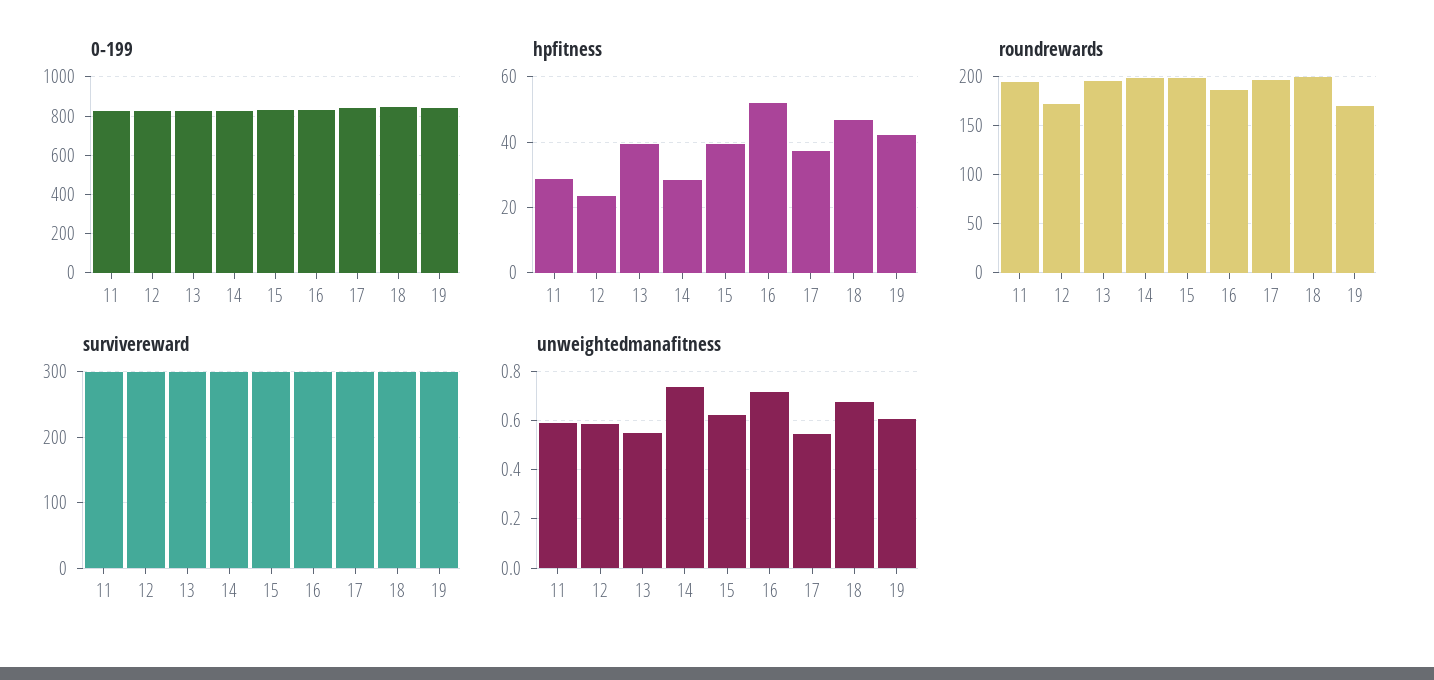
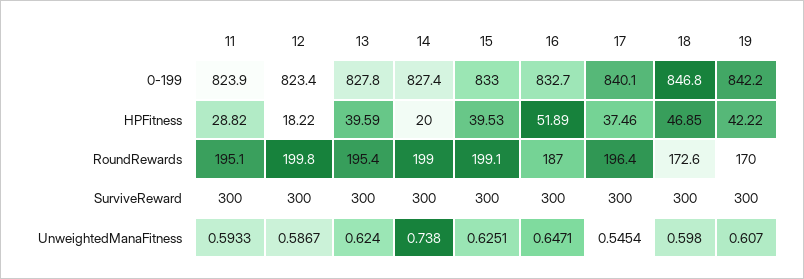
  {
    "0-199": {
      "11": 823.9,
      "12": 823.4,
      "13": 827.8,
      "14": 827.4,
      "15": 833,
      "16": 832.7,
      "17": 840.1,
      "18": 846.8,
      "19": 842.2
    },
    "hpfitness": {
      "11": 28.82,
-     "12": 24,
+     "12": 18.22,
      "13": 39.59,
-     "14": 28,
+     "14": 20,
      "15": 39.53,
      "16": 51.89,
      "17": 37.46,
      "18": 46.85,
      "19": 42.22
    },
    "roundrewards": {
      "11": 195.1,
-     "12": 170,
+     "12": 199.8,
      "13": 195.4,
      "14": 199,
      "15": 199.1,
      "16": 187,
      "17": 196.4,
-     "18": 200,
+     "18": 172.6,
      "19": 170
    },
    "survivereward": {
      "11": 300,
      "12": 300,
      "13": 300,
      "14": 300,
      "15": 300,
      "16": 300,
      "17": 300,
      "18": 300,
      "19": 300
    },
    "unweightedmanafitness": {
      "11": 0.5933,
      "12": 0.5867,
-     "13": 0.55,
+     "13": 0.624,
      "14": 0.738,
      "15": 0.6251,
-     "16": 0.725,
+     "16": 0.6471,
      "17": 0.5454,
-     "18": 0.675,
+     "18": 0.598,
      "19": 0.607
    }
  }

